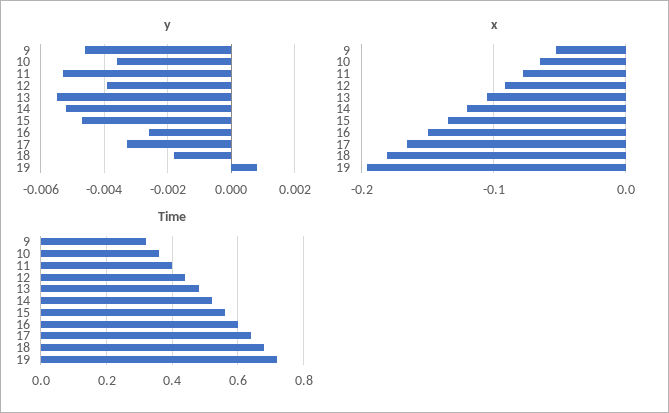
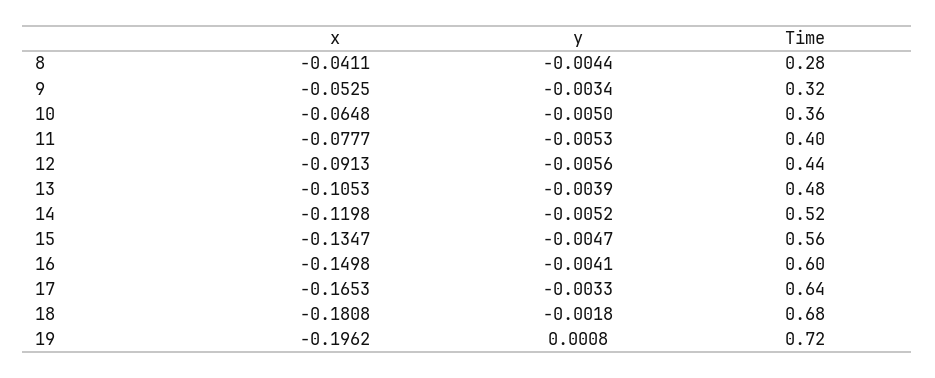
  {
    "y": {
-     "9": -0.0045,
+     "9": -0.0034,
-     "10": -0.0035,
+     "10": -0.005,
      "11": -0.0053,
-     "12": -0.004,
+     "12": -0.0056,
-     "13": -0.0055,
+     "13": -0.0039,
      "14": -0.0052,
      "15": -0.0047,
-     "16": -0.0025,
+     "16": -0.0041,
      "17": -0.0033,
      "18": -0.0018,
-     "19": 0.0008
+     "19": 0.0008,
+     "8": -0.0044
    },
    "x": {
      "9": -0.0525,
      "10": -0.0648,
      "11": -0.0777,
      "12": -0.0913,
      "13": -0.1053,
      "14": -0.1198,
      "15": -0.1347,
      "16": -0.1498,
      "17": -0.1653,
      "18": -0.1808,
-     "19": -0.1962
+     "19": -0.1962,
+     "8": -0.0411
    },
    "Time": {
      "9": 0.32,
      "10": 0.36,
      "11": 0.4,
      "12": 0.44,
      "13": 0.48,
      "14": 0.52,
      "15": 0.56,
      "16": 0.6,
      "17": 0.64,
      "18": 0.68,
-     "19": 0.72
+     "19": 0.72,
+     "8": 0.28
    }
  }

